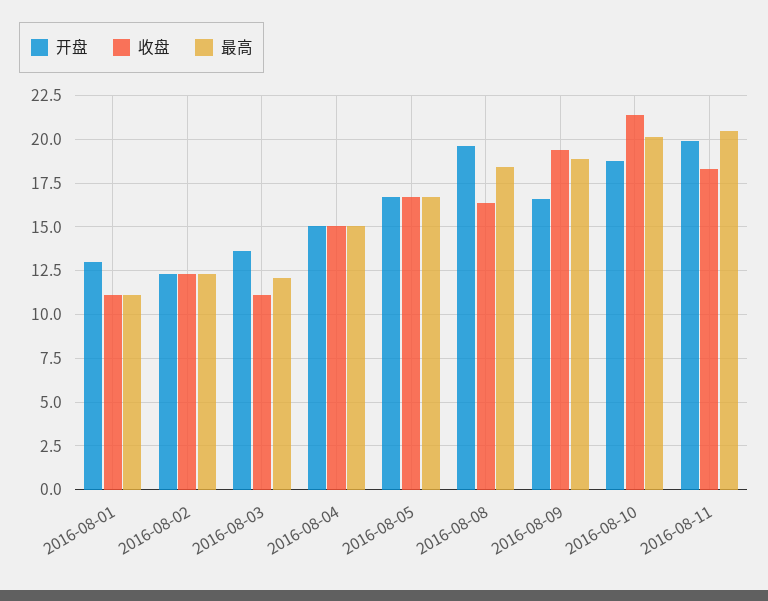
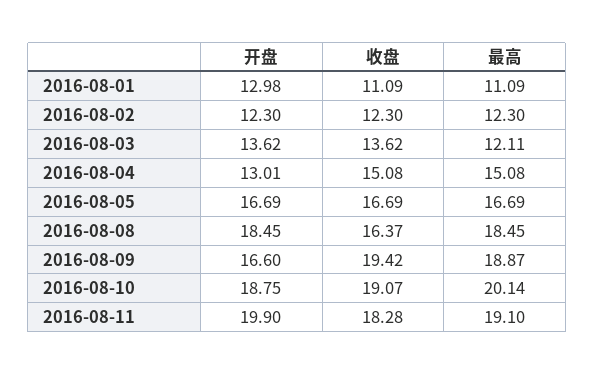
  {
    "开盘": {
      "2016-08-01": 12.98,
      "2016-08-02": 12.3,
      "2016-08-03": 13.62,
-     "2016-08-04": 15,
+     "2016-08-04": 13.01,
      "2016-08-05": 16.69,
-     "2016-08-08": 19.5,
+     "2016-08-08": 18.45,
      "2016-08-09": 16.6,
      "2016-08-10": 18.75,
      "2016-08-11": 19.9
    },
    "收盘": {
      "2016-08-01": 11.09,
      "2016-08-02": 12.3,
-     "2016-08-03": 11,
+     "2016-08-03": 13.62,
      "2016-08-04": 15.08,
      "2016-08-05": 16.69,
      "2016-08-08": 16.37,
      "2016-08-09": 19.42,
-     "2016-08-10": 21.5,
+     "2016-08-10": 19.07,
      "2016-08-11": 18.28
    },
    "最高": {
      "2016-08-01": 11.09,
      "2016-08-02": 12.3,
      "2016-08-03": 12.11,
      "2016-08-04": 15.08,
      "2016-08-05": 16.69,
      "2016-08-08": 18.45,
      "2016-08-09": 18.87,
      "2016-08-10": 20.14,
-     "2016-08-11": 20.5
+     "2016-08-11": 19.1
    }
  }

